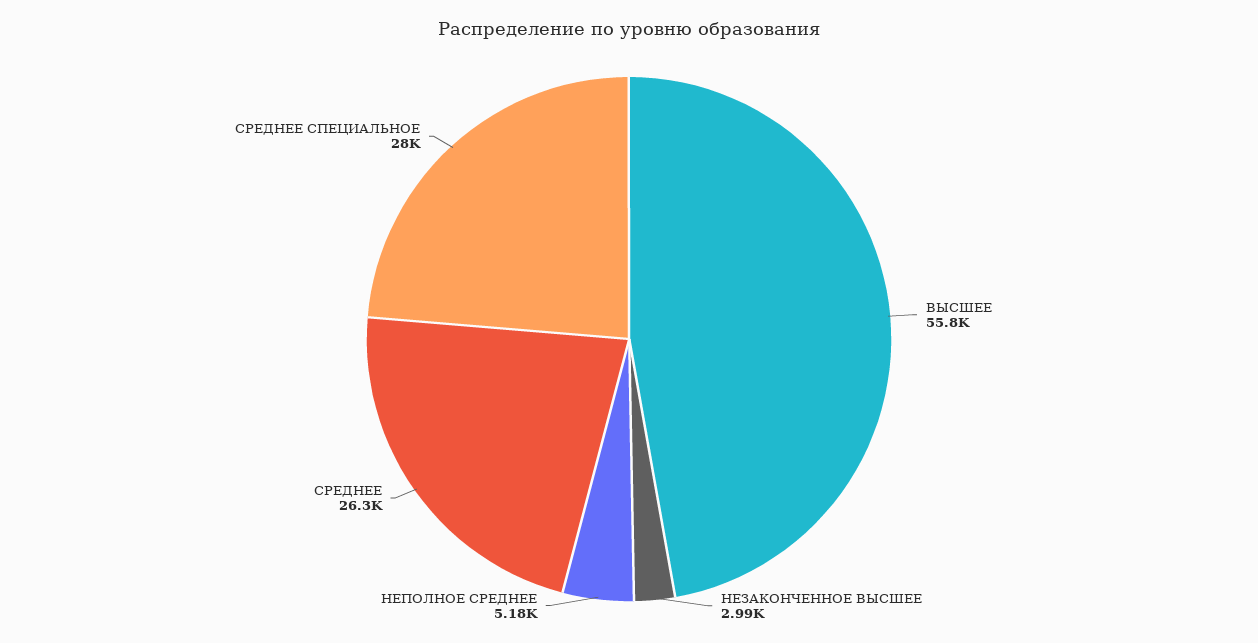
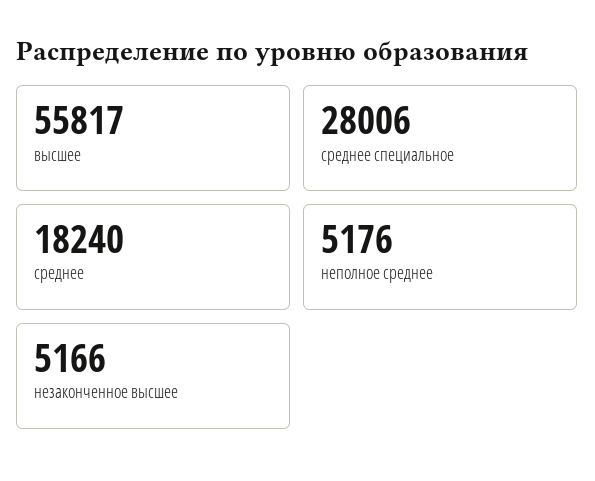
  {
    "ВЫСШЕЕ": 55817,
-   "НЕЗАКОНЧЕННОЕ ВЫСШЕЕ": 2990,
+   "НЕЗАКОНЧЕННОЕ ВЫСШЕЕ": 5166,
    "НЕПОЛНОЕ СРЕДНЕЕ": 5176,
-   "СРЕДНЕЕ": 26300,
+   "СРЕДНЕЕ": 18240,
    "СРЕДНЕЕ СПЕЦИАЛЬНОЕ": 28006
  }

